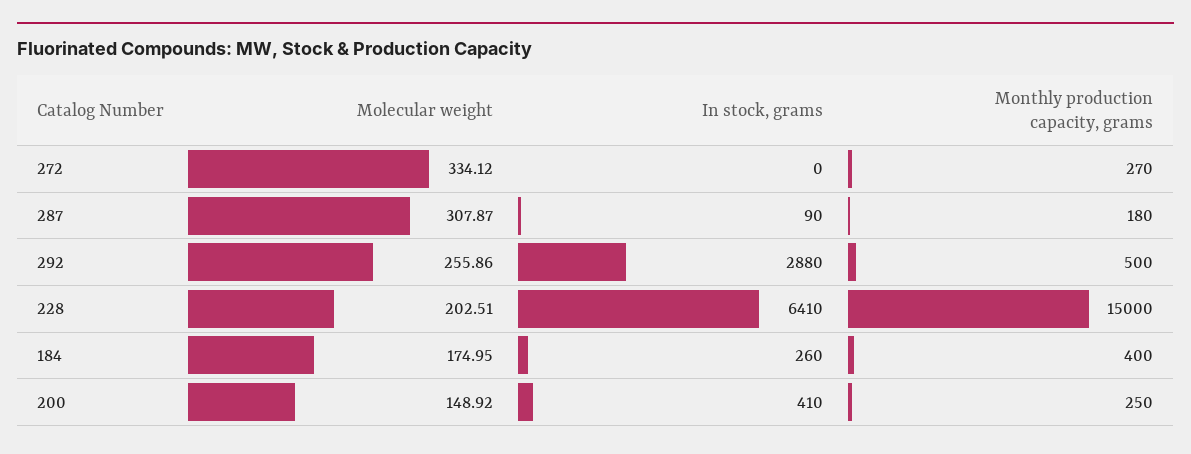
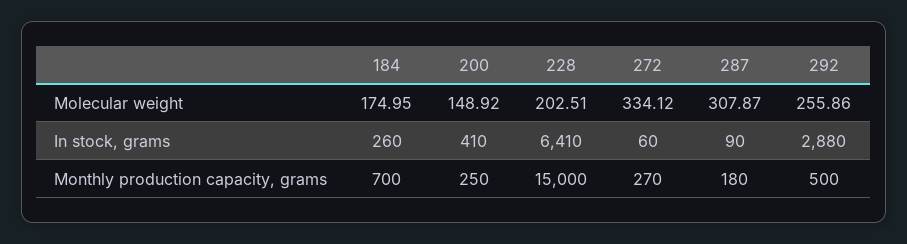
  {
    "Molecular weight": {
      "272": 334.12,
      "287": 307.87,
      "292": 255.86,
      "228": 202.51,
      "184": 174.95,
      "200": 148.92
    },
    "In stock, grams": {
-     "272": 0,
+     "272": 60,
      "287": 90,
      "292": 2880,
      "228": 6410,
      "184": 260,
      "200": 410
    },
    "Monthly production capacity, grams": {
      "272": 270,
      "287": 180,
      "292": 500,
      "228": 15000,
-     "184": 400,
+     "184": 700,
      "200": 250
    }
  }

